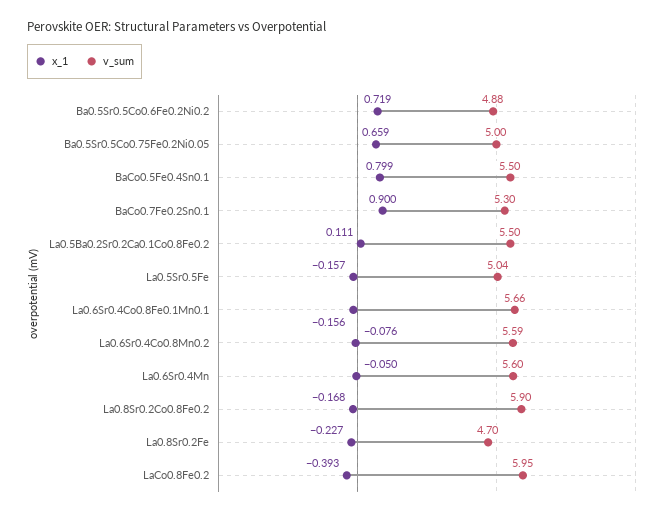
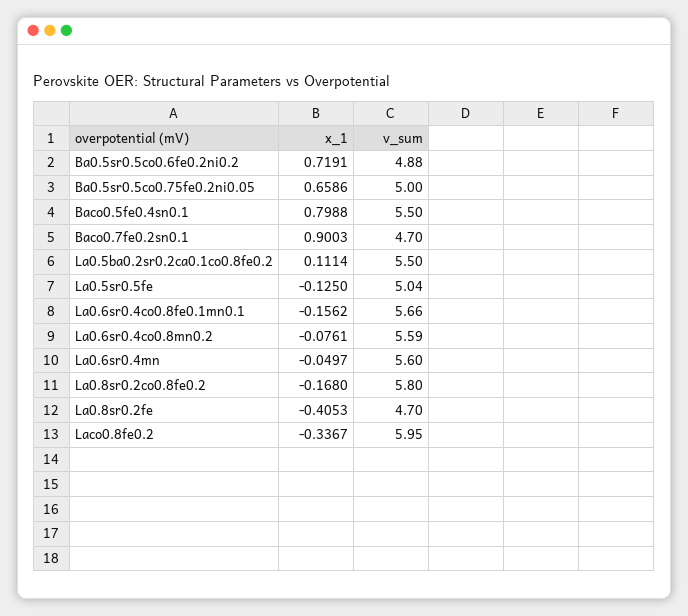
  {
    "x_1": {
      "Ba0.5Sr0.5Co0.6Fe0.2Ni0.2": 0.7191,
      "Ba0.5Sr0.5Co0.75Fe0.2Ni0.05": 0.6586,
      "BaCo0.5Fe0.4Sn0.1": 0.7988,
      "BaCo0.7Fe0.2Sn0.1": 0.9003,
      "La0.5Ba0.2Sr0.2Ca0.1Co0.8Fe0.2": 0.1114,
-     "La0.5Sr0.5Fe": -0.157,
+     "La0.5Sr0.5Fe": -0.125,
      "La0.6Sr0.4Co0.8Fe0.1Mn0.1": -0.1562,
      "La0.6Sr0.4Co0.8Mn0.2": -0.0761,
      "La0.6Sr0.4Mn": -0.0497,
      "La0.8Sr0.2Co0.8Fe0.2": -0.168,
-     "La0.8Sr0.2Fe": -0.227,
+     "La0.8Sr0.2Fe": -0.4053,
-     "LaCo0.8Fe0.2": -0.393
+     "LaCo0.8Fe0.2": -0.3367
    },
    "v_sum": {
      "Ba0.5Sr0.5Co0.6Fe0.2Ni0.2": 4.88,
      "Ba0.5Sr0.5Co0.75Fe0.2Ni0.05": 5,
      "BaCo0.5Fe0.4Sn0.1": 5.5,
-     "BaCo0.7Fe0.2Sn0.1": 5.3,
+     "BaCo0.7Fe0.2Sn0.1": 4.7,
      "La0.5Ba0.2Sr0.2Ca0.1Co0.8Fe0.2": 5.5,
      "La0.5Sr0.5Fe": 5.04,
      "La0.6Sr0.4Co0.8Fe0.1Mn0.1": 5.66,
      "La0.6Sr0.4Co0.8Mn0.2": 5.59,
      "La0.6Sr0.4Mn": 5.6,
-     "La0.8Sr0.2Co0.8Fe0.2": 5.9,
+     "La0.8Sr0.2Co0.8Fe0.2": 5.8,
      "La0.8Sr0.2Fe": 4.7,
      "LaCo0.8Fe0.2": 5.95
    }
  }

